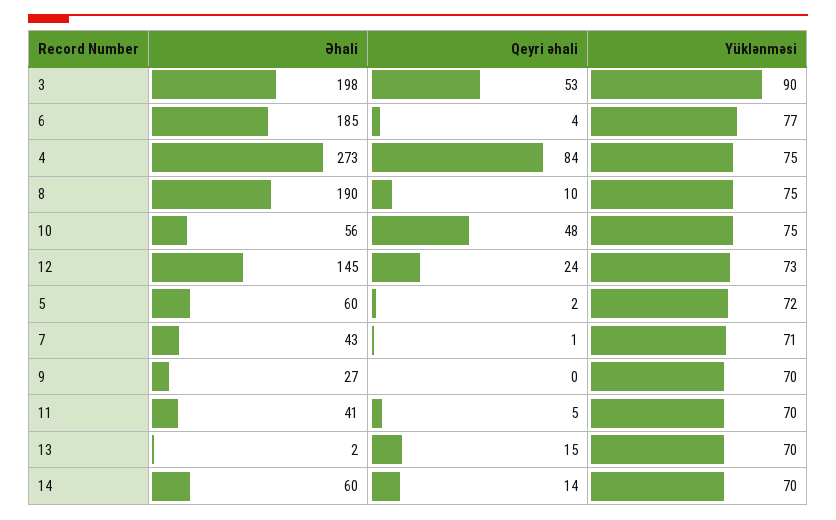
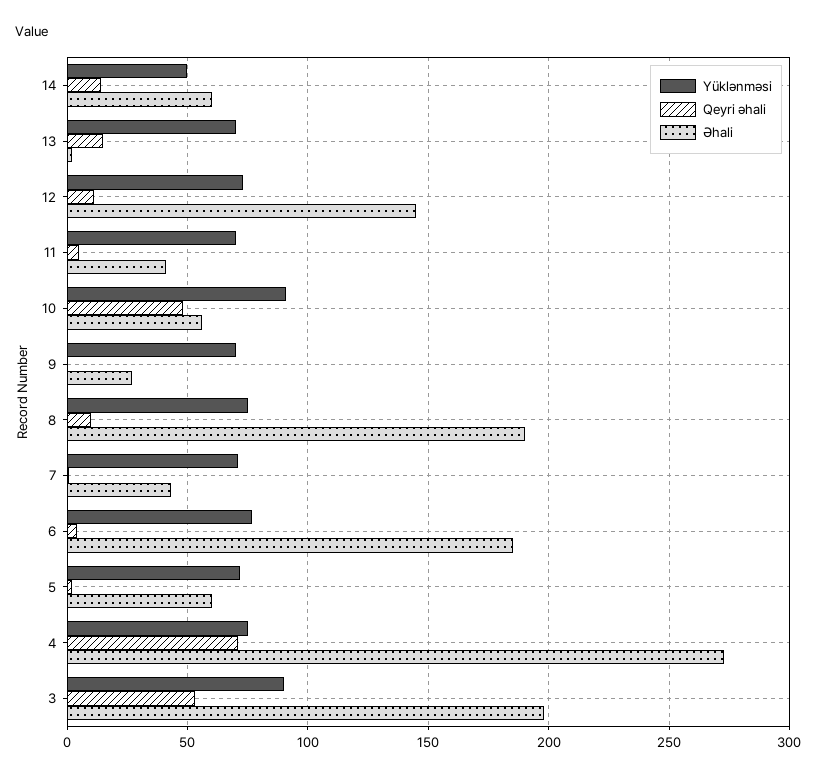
  {
    "Əhali": {
      "3": 198,
      "6": 185,
      "4": 273,
      "8": 190,
      "10": 56,
      "12": 145,
      "5": 60,
      "7": 43,
      "9": 27,
      "11": 41,
      "13": 2,
      "14": 60
    },
    "Qeyri əhali": {
      "3": 53,
      "6": 4,
-     "4": 84,
+     "4": 70,
      "8": 10,
      "10": 48,
-     "12": 24,
+     "12": 10,
      "5": 2,
      "7": 1,
      "9": 0,
      "11": 5,
      "13": 15,
      "14": 14
    },
    "Yüklənməsi": {
      "3": 90,
      "6": 77,
      "4": 75,
      "8": 75,
-     "10": 75,
+     "10": 90,
      "12": 73,
      "5": 72,
      "7": 71,
      "9": 70,
      "11": 70,
      "13": 70,
-     "14": 70
+     "14": 50
    }
  }

